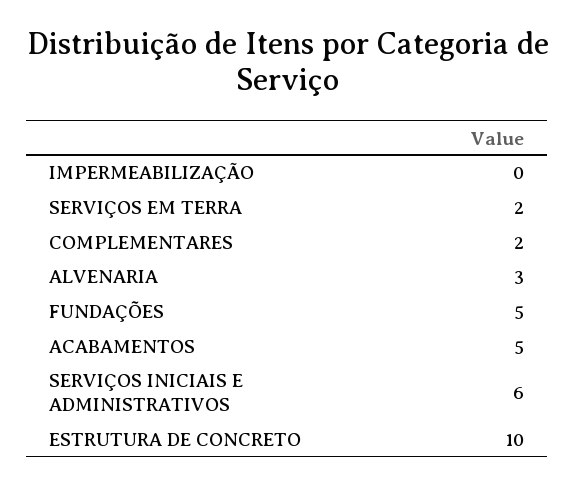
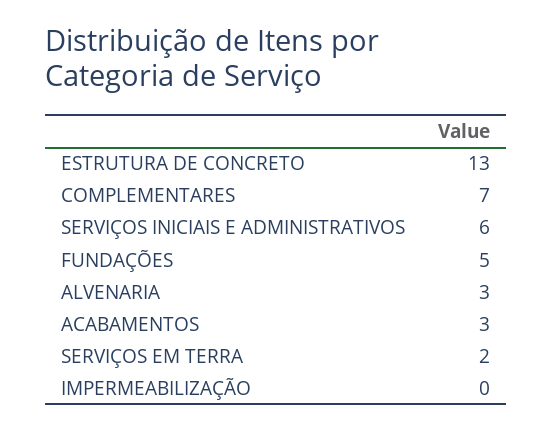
  {
    "IMPERMEABILIZAÇÃO": 0,
    "SERVIÇOS EM TERRA": 2,
-   "COMPLEMENTARES": 2,
+   "COMPLEMENTARES": 7,
    "ALVENARIA": 3,
    "FUNDAÇÕES": 5,
-   "ACABAMENTOS": 5,
+   "ACABAMENTOS": 3,
    "SERVIÇOS INICIAIS E ADMINISTRATIVOS": 6,
-   "ESTRUTURA DE CONCRETO": 10
+   "ESTRUTURA DE CONCRETO": 13
  }

